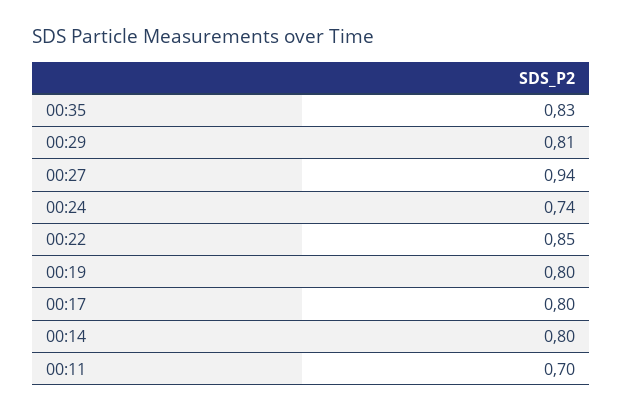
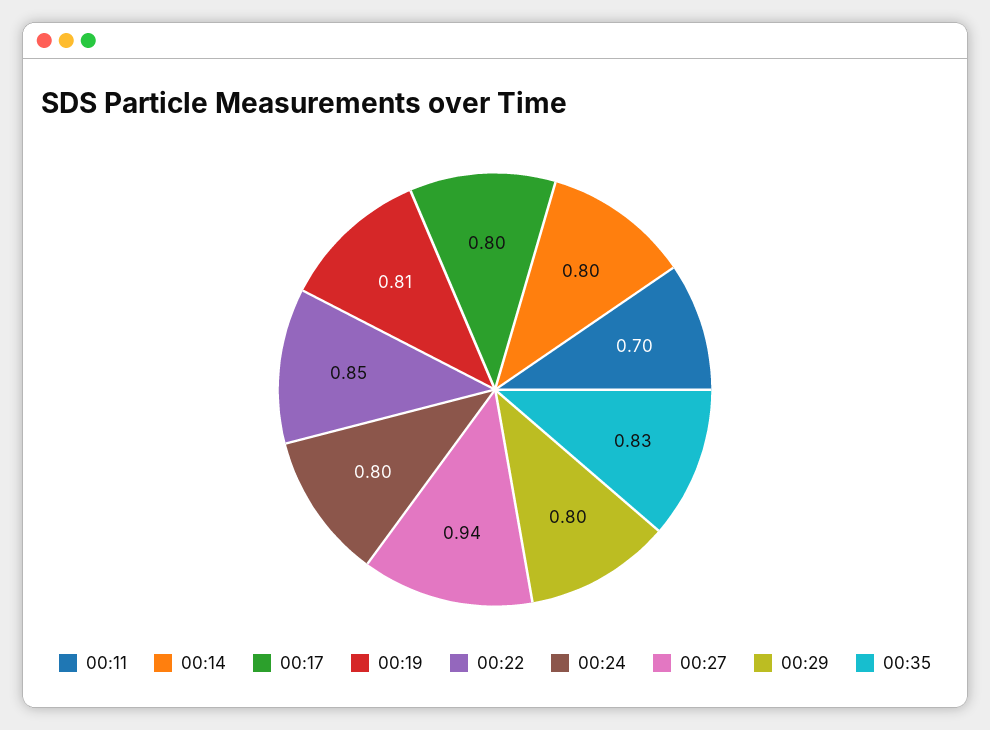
  {
    "00:35": 0.83,
-   "00:29": 0.81,
+   "00:29": 0.8,
    "00:27": 0.94,
-   "00:24": 0.74,
+   "00:24": 0.8,
    "00:22": 0.85,
-   "00:19": 0.8,
+   "00:19": 0.81,
    "00:17": 0.8,
    "00:14": 0.8,
    "00:11": 0.7
  }

